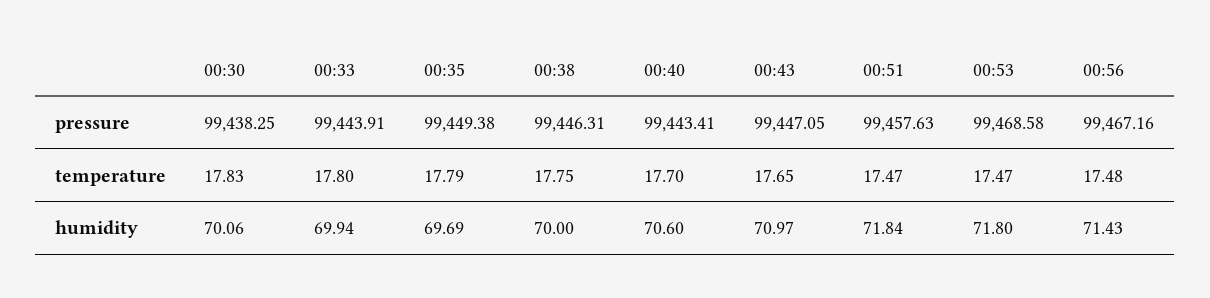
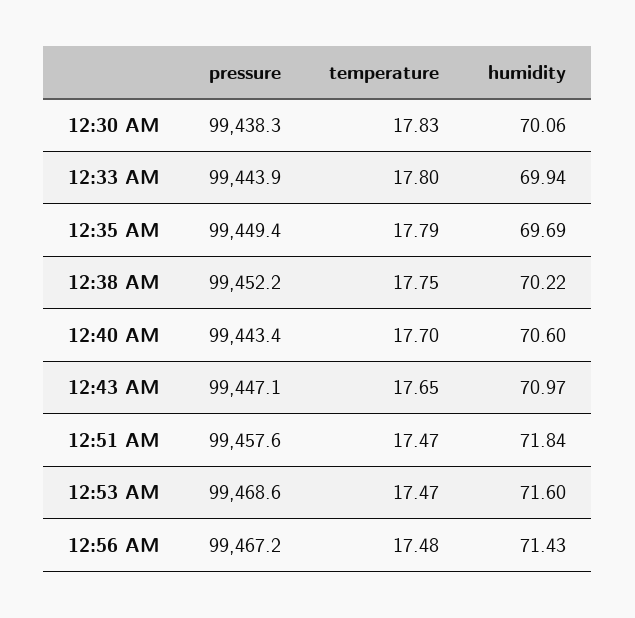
  {
    "00:30": {
      "pressure": 99438.25,
      "temperature": 17.83,
      "humidity": 70.06
    },
    "00:33": {
      "pressure": 99443.91,
      "temperature": 17.8,
      "humidity": 69.94
    },
    "00:35": {
      "pressure": 99449.38,
      "temperature": 17.79,
      "humidity": 69.69
    },
    "00:38": {
-     "pressure": 99446.31,
+     "pressure": 99452.2,
      "temperature": 17.75,
-     "humidity": 70
+     "humidity": 70.22
    },
    "00:40": {
      "pressure": 99443.41,
      "temperature": 17.7,
      "humidity": 70.6
    },
    "00:43": {
      "pressure": 99447.05,
      "temperature": 17.65,
      "humidity": 70.97
    },
    "00:51": {
      "pressure": 99457.63,
      "temperature": 17.47,
      "humidity": 71.84
    },
    "00:53": {
      "pressure": 99468.58,
      "temperature": 17.47,
-     "humidity": 71.8
+     "humidity": 71.6
    },
    "00:56": {
      "pressure": 99467.16,
      "temperature": 17.48,
      "humidity": 71.43
    }
  }

